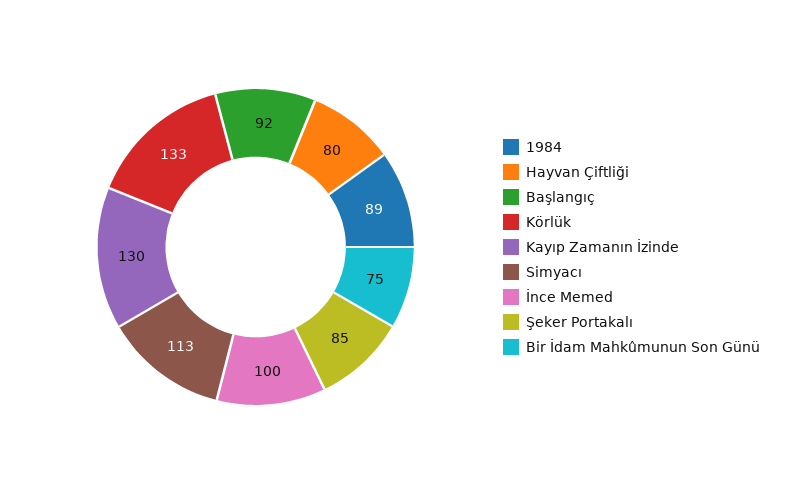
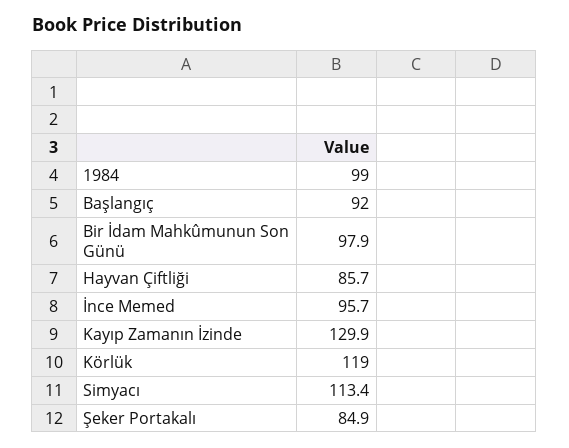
  {
-   "1984": 89,
+   "1984": 99,
-   "Hayvan Çiftliği": 80,
+   "Hayvan Çiftliği": 85.7,
    "Başlangıç": 92,
-   "Körlük": 133,
+   "Körlük": 119,
    "Kayıp Zamanın İzinde": 129.9,
    "Simyacı": 113.4,
-   "İnce Memed": 100,
+   "İnce Memed": 95.7,
    "Şeker Portakalı": 84.9,
-   "Bir İdam Mahkûmunun Son Günü": 75
+   "Bir İdam Mahkûmunun Son Günü": 97.9
  }

